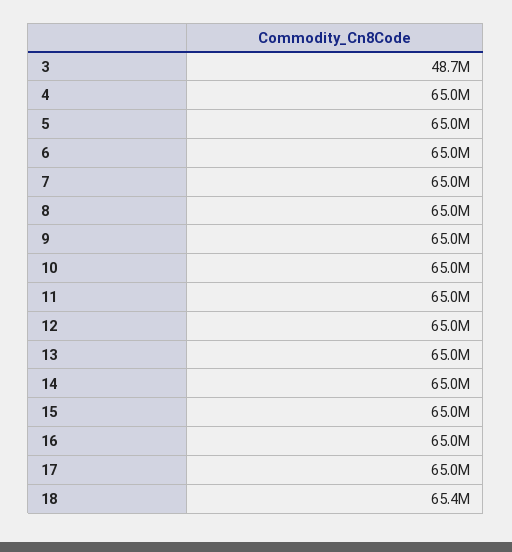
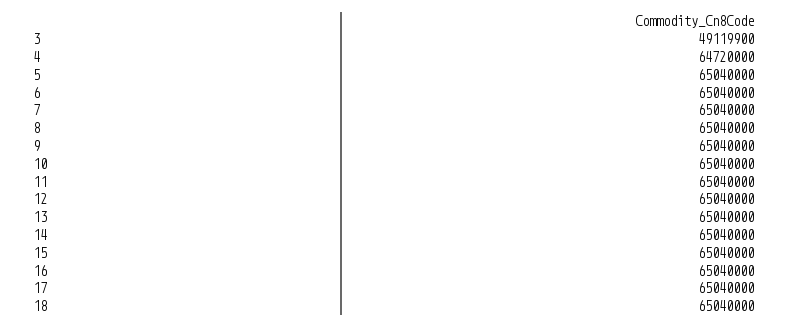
  {
-   "3": 48700000,
+   "3": 49119900,
-   "4": 65000000,
+   "4": 64720000,
    "5": 65040000,
    "6": 65040000,
    "7": 65040000,
    "8": 65040000,
    "9": 65040000,
    "10": 65040000,
    "11": 65040000,
    "12": 65040000,
    "13": 65040000,
    "14": 65040000,
    "15": 65040000,
    "16": 65040000,
    "17": 65040000,
-   "18": 65400000
+   "18": 65040000
  }

